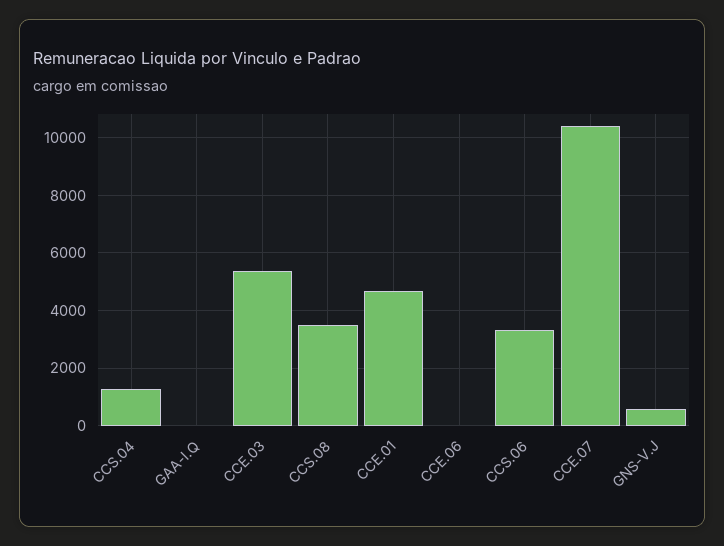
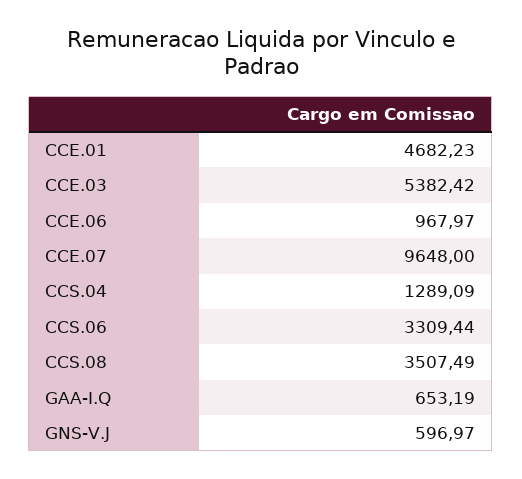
  {
    "CCS.04": 1289.09,
-   "GAA-I.Q": 0,
+   "GAA-I.Q": 653.19,
    "CCE.03": 5382.42,
    "CCS.08": 3507.49,
    "CCE.01": 4682.23,
-   "CCE.06": 0,
+   "CCE.06": 967.97,
    "CCS.06": 3309.44,
-   "CCE.07": 10500,
+   "CCE.07": 9648,
    "GNS-V.J": 596.97
  }

